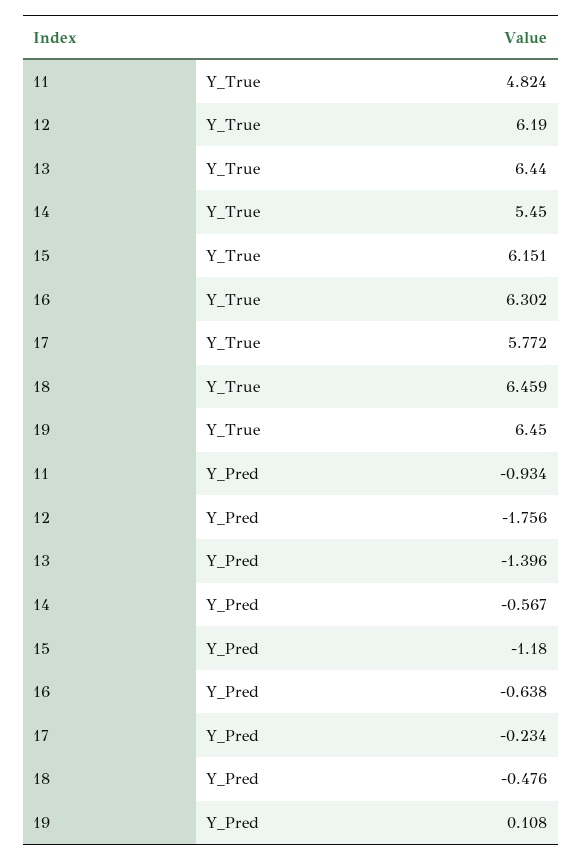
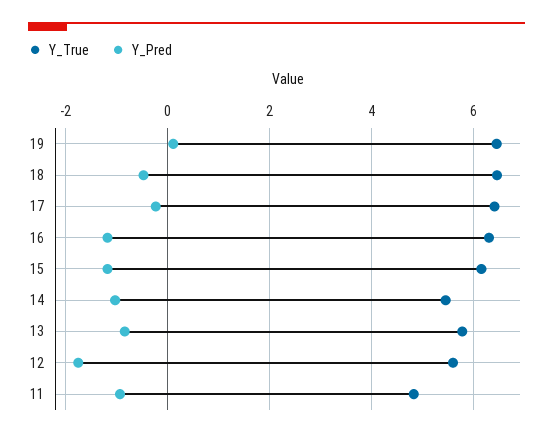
  {
    "Y_True": {
      "11": 4.824,
-     "12": 6.19,
+     "12": 5.6,
-     "13": 6.44,
+     "13": 5.8,
      "14": 5.45,
      "15": 6.151,
      "16": 6.302,
-     "17": 5.772,
+     "17": 6.4,
      "18": 6.459,
      "19": 6.45
    },
    "Y_Pred": {
      "11": -0.934,
      "12": -1.756,
-     "13": -1.396,
+     "13": -0.8,
-     "14": -0.567,
+     "14": -1,
      "15": -1.18,
-     "16": -0.638,
+     "16": -1.2,
      "17": -0.234,
      "18": -0.476,
      "19": 0.108
    }
  }

